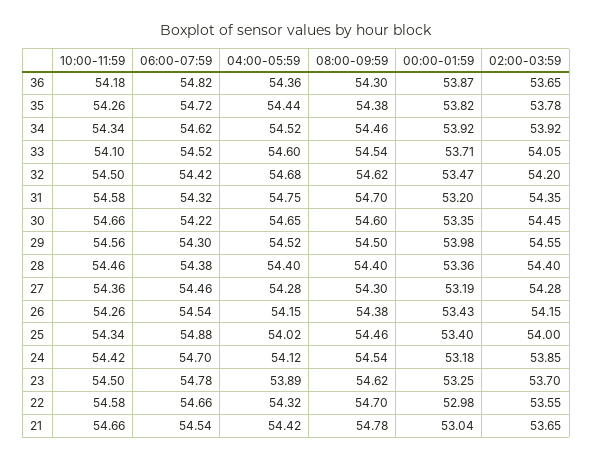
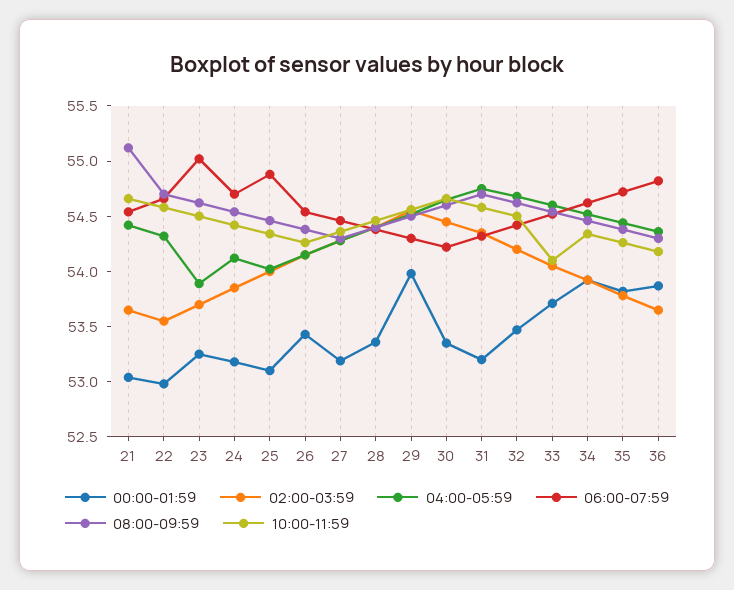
  {
    "10:00-11:59": {
      "36": 54.18,
      "35": 54.26,
      "34": 54.34,
      "33": 54.1,
      "32": 54.5,
      "31": 54.58,
      "30": 54.66,
      "29": 54.56,
      "28": 54.46,
      "27": 54.36,
      "26": 54.26,
      "25": 54.34,
      "24": 54.42,
      "23": 54.5,
      "22": 54.58,
      "21": 54.66
    },
    "06:00-07:59": {
      "36": 54.82,
      "35": 54.72,
      "34": 54.62,
      "33": 54.52,
      "32": 54.42,
      "31": 54.32,
      "30": 54.22,
      "29": 54.3,
      "28": 54.38,
      "27": 54.46,
      "26": 54.54,
      "25": 54.88,
      "24": 54.7,
-     "23": 54.78,
+     "23": 55,
      "22": 54.66,
      "21": 54.54
    },
    "04:00-05:59": {
      "36": 54.36,
      "35": 54.44,
      "34": 54.52,
      "33": 54.6,
      "32": 54.68,
      "31": 54.75,
      "30": 54.65,
      "29": 54.52,
      "28": 54.4,
      "27": 54.28,
      "26": 54.15,
      "25": 54.02,
      "24": 54.12,
      "23": 53.89,
      "22": 54.32,
      "21": 54.42
    },
    "08:00-09:59": {
      "36": 54.3,
      "35": 54.38,
      "34": 54.46,
      "33": 54.54,
      "32": 54.62,
      "31": 54.7,
      "30": 54.6,
      "29": 54.5,
      "28": 54.4,
      "27": 54.3,
      "26": 54.38,
      "25": 54.46,
      "24": 54.54,
      "23": 54.62,
      "22": 54.7,
-     "21": 54.78
+     "21": 55.1
    },
    "00:00-01:59": {
      "36": 53.87,
      "35": 53.82,
      "34": 53.92,
      "33": 53.71,
      "32": 53.47,
      "31": 53.2,
      "30": 53.35,
      "29": 53.98,
      "28": 53.36,
      "27": 53.19,
      "26": 53.43,
-     "25": 53.4,
+     "25": 53.1,
      "24": 53.18,
      "23": 53.25,
      "22": 52.98,
      "21": 53.04
    },
    "02:00-03:59": {
      "36": 53.65,
      "35": 53.78,
      "34": 53.92,
      "33": 54.05,
      "32": 54.2,
      "31": 54.35,
      "30": 54.45,
      "29": 54.55,
      "28": 54.4,
      "27": 54.28,
      "26": 54.15,
      "25": 54,
      "24": 53.85,
      "23": 53.7,
      "22": 53.55,
      "21": 53.65
    }
  }

